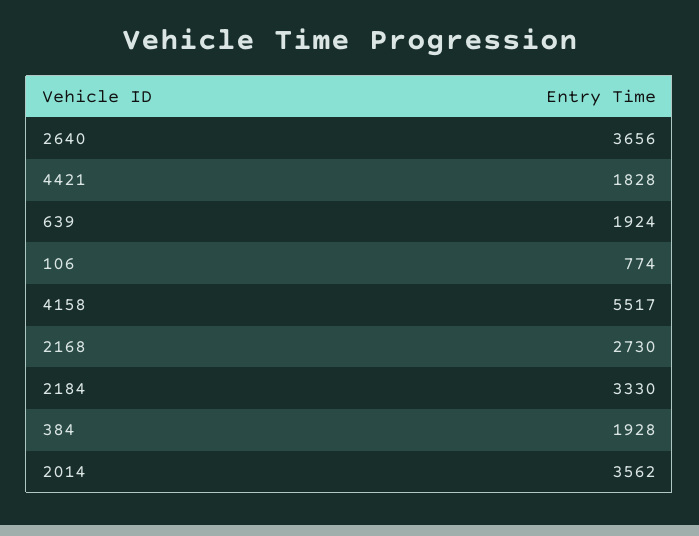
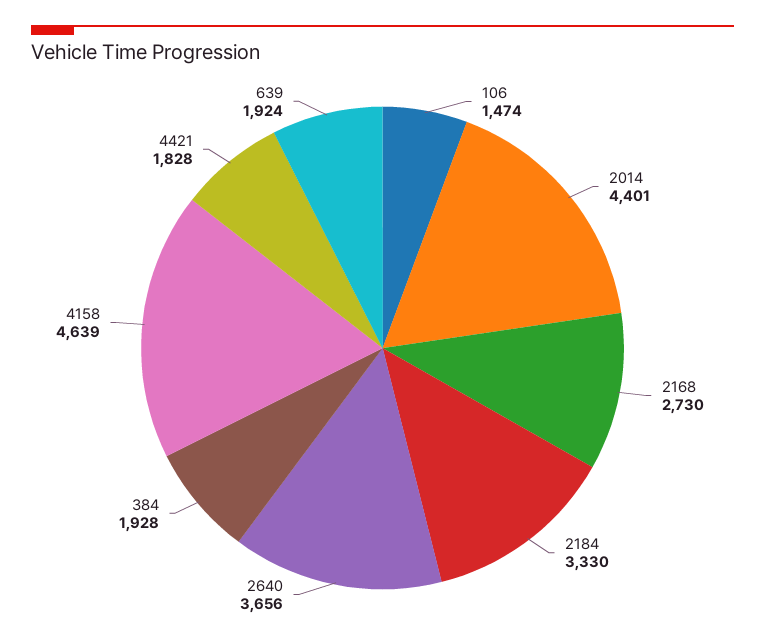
  {
    "2640": 3656,
    "4421": 1828,
    "639": 1924,
-   "106": 774,
+   "106": 1474,
-   "4158": 5517,
+   "4158": 4639,
    "2168": 2730,
    "2184": 3330,
    "384": 1928,
-   "2014": 3562
+   "2014": 4401
  }

